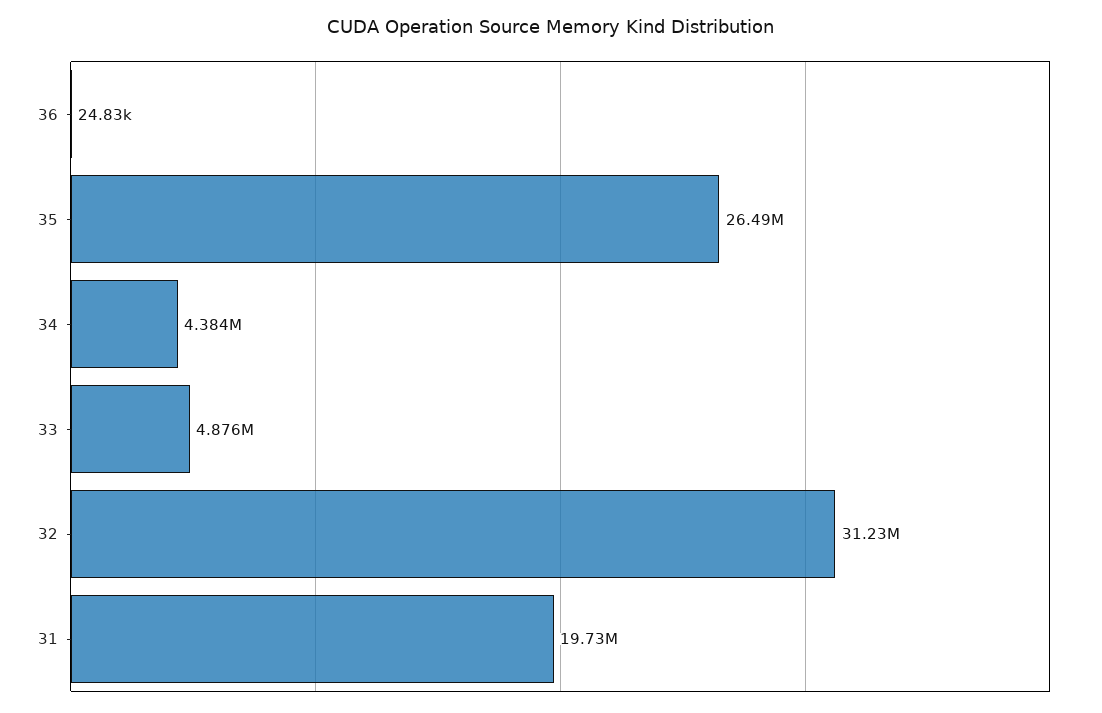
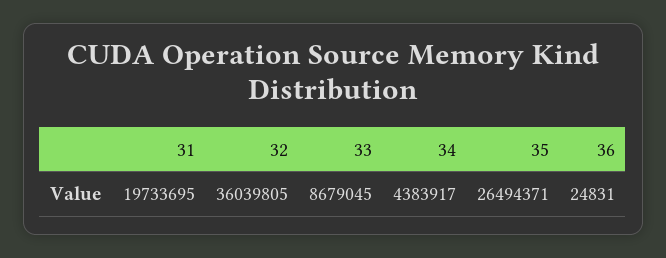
  {
    "36": 24831,
    "35": 26494371,
    "34": 4383917,
-   "33": 4876000,
+   "33": 8679045,
-   "32": 31230000,
+   "32": 36039805,
    "31": 19733695
  }

